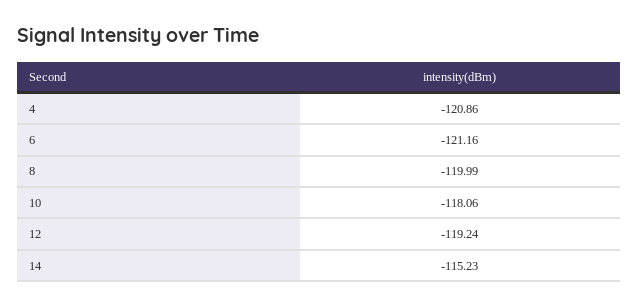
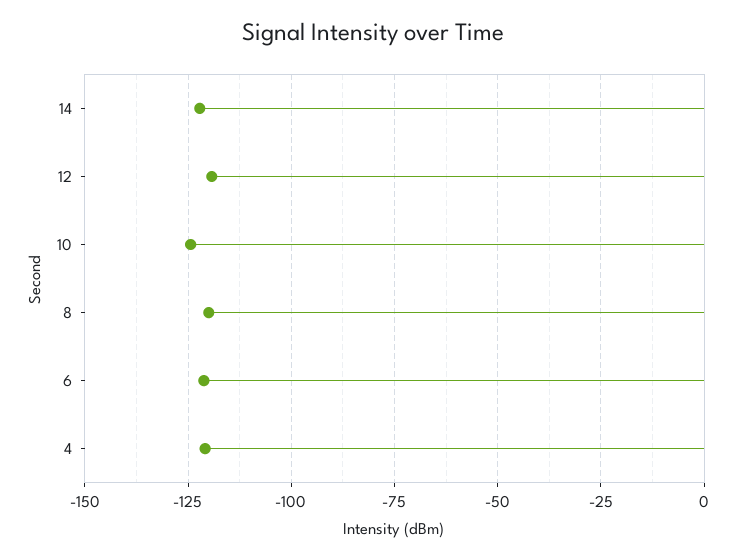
  {
    "4": -120.86,
    "6": -121.16,
    "8": -119.99,
-   "10": -118.06,
+   "10": -125,
    "12": -119.24,
-   "14": -115.23
+   "14": -122.5
  }

